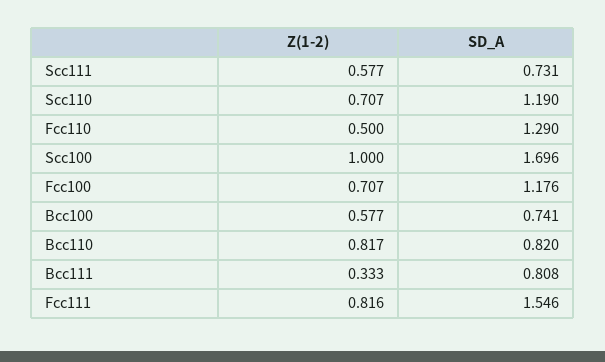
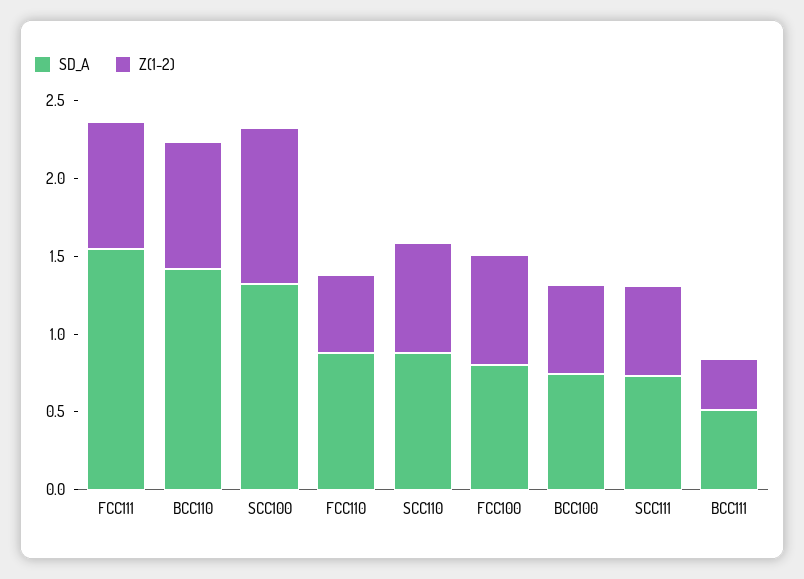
  {
    "Z(1-2)": {
      "Scc111": 0.577,
      "Scc110": 0.707,
      "Fcc110": 0.5,
      "Scc100": 1,
      "Fcc100": 0.707,
      "Bcc100": 0.577,
      "Bcc110": 0.817,
      "Bcc111": 0.333,
      "Fcc111": 0.816
    },
    "SD_A": {
      "Scc111": 0.731,
-     "Scc110": 1.19,
+     "Scc110": 0.9,
-     "Fcc110": 1.29,
+     "Fcc110": 0.9,
-     "Scc100": 1.696,
+     "Scc100": 1.3,
-     "Fcc100": 1.176,
+     "Fcc100": 0.8,
      "Bcc100": 0.741,
-     "Bcc110": 0.82,
+     "Bcc110": 1.4,
-     "Bcc111": 0.808,
+     "Bcc111": 0.5,
      "Fcc111": 1.546
    }
  }

